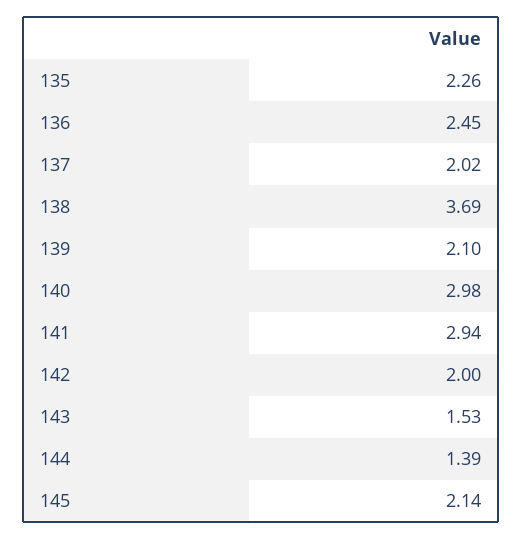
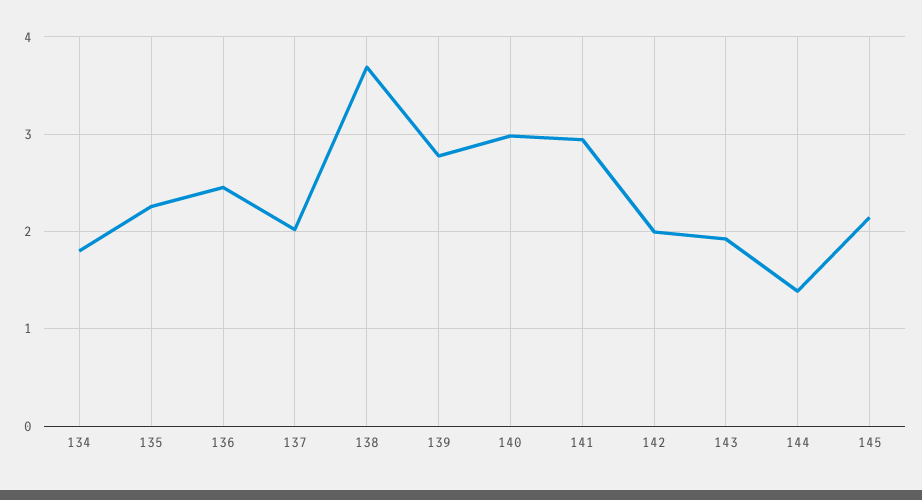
  {
    "135": 2.26,
    "136": 2.45,
    "137": 2.02,
    "138": 3.69,
-   "139": 2.1,
+   "139": 2.8,
    "140": 2.98,
    "141": 2.94,
    "142": 2,
-   "143": 1.53,
+   "143": 1.9,
    "144": 1.39,
-   "145": 2.14
+   "145": 2.14,
+   "134": 1.8
  }

